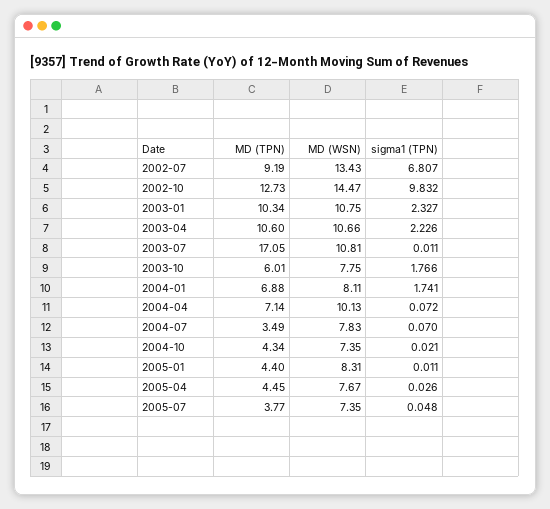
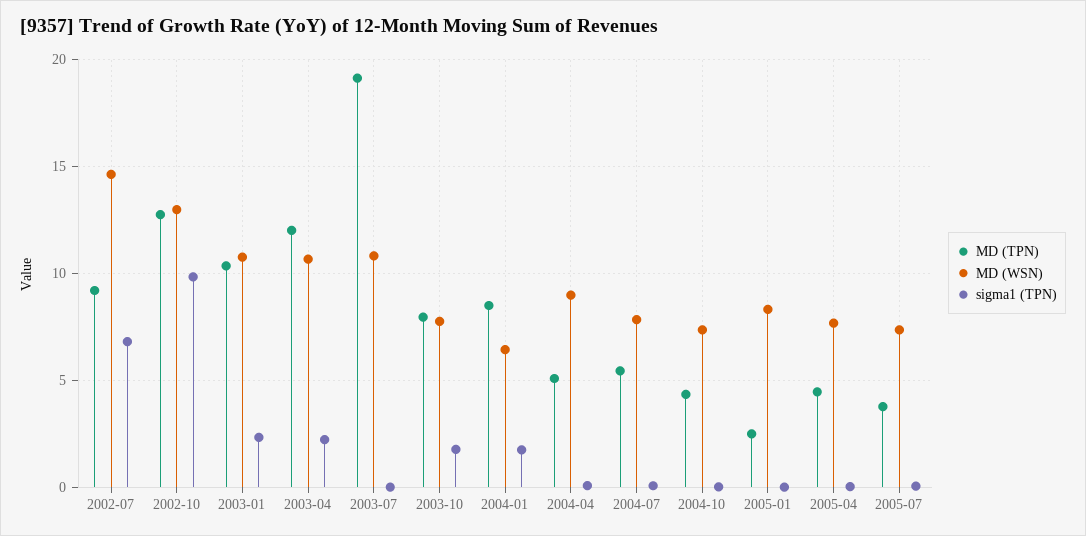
  {
    "MD (TPN)": {
      "2002-07": 9.19,
      "2002-10": 12.73,
      "2003-01": 10.34,
-     "2003-04": 10.6,
+     "2003-04": 12,
-     "2003-07": 17.05,
+     "2003-07": 19,
-     "2003-10": 6.01,
+     "2003-10": 8,
-     "2004-01": 6.88,
+     "2004-01": 8.5,
-     "2004-04": 7.14,
+     "2004-04": 5,
-     "2004-07": 3.49,
+     "2004-07": 5.5,
      "2004-10": 4.34,
-     "2005-01": 4.4,
+     "2005-01": 2.5,
      "2005-04": 4.45,
      "2005-07": 3.77
    },
    "MD (WSN)": {
-     "2002-07": 13.43,
+     "2002-07": 14.5,
-     "2002-10": 14.47,
+     "2002-10": 13,
      "2003-01": 10.75,
      "2003-04": 10.66,
      "2003-07": 10.81,
      "2003-10": 7.75,
-     "2004-01": 8.11,
+     "2004-01": 6.5,
-     "2004-04": 10.13,
+     "2004-04": 9,
      "2004-07": 7.83,
      "2004-10": 7.35,
      "2005-01": 8.31,
      "2005-04": 7.67,
      "2005-07": 7.35
    },
    "sigma1 (TPN)": {
      "2002-07": 6.807,
      "2002-10": 9.832,
      "2003-01": 2.327,
      "2003-04": 2.226,
      "2003-07": 0.011,
      "2003-10": 1.766,
      "2004-01": 1.741,
      "2004-04": 0.072,
      "2004-07": 0.07,
      "2004-10": 0.021,
      "2005-01": 0.011,
      "2005-04": 0.026,
      "2005-07": 0.048
    }
  }

